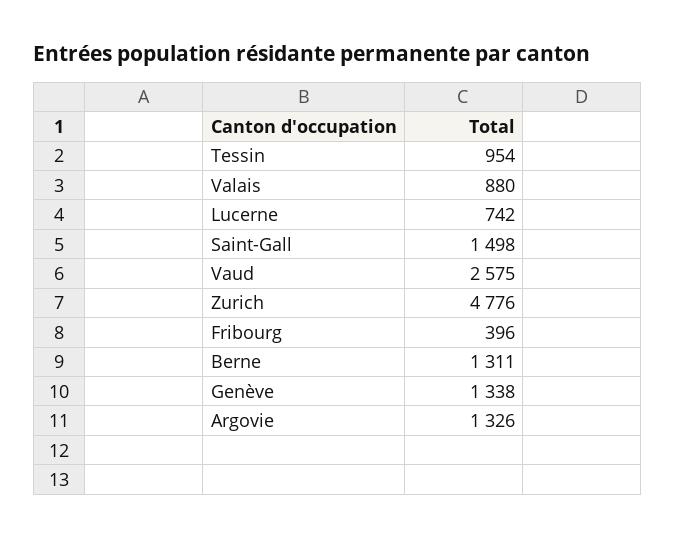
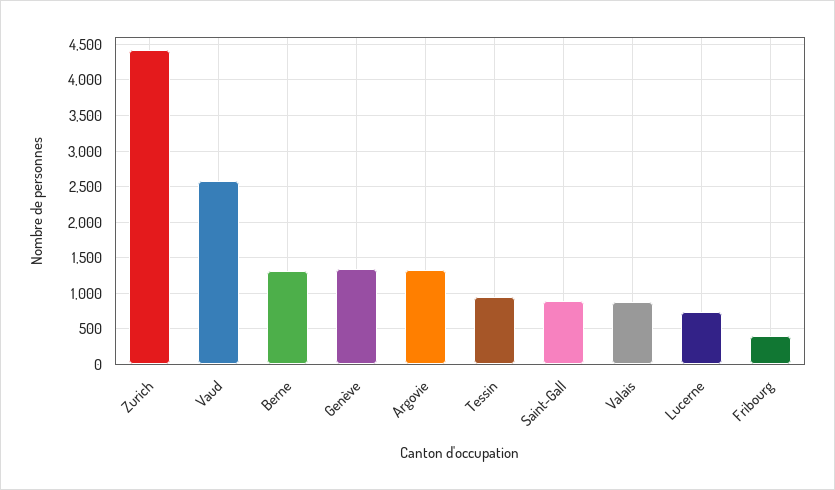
  {
    "Tessin": 954,
    "Valais": 880,
    "Lucerne": 742,
-   "Saint-Gall": 1498,
+   "Saint-Gall": 900,
    "Vaud": 2575,
-   "Zurich": 4776,
+   "Zurich": 4400,
    "Fribourg": 396,
    "Berne": 1311,
    "Genève": 1338,
    "Argovie": 1326
  }

